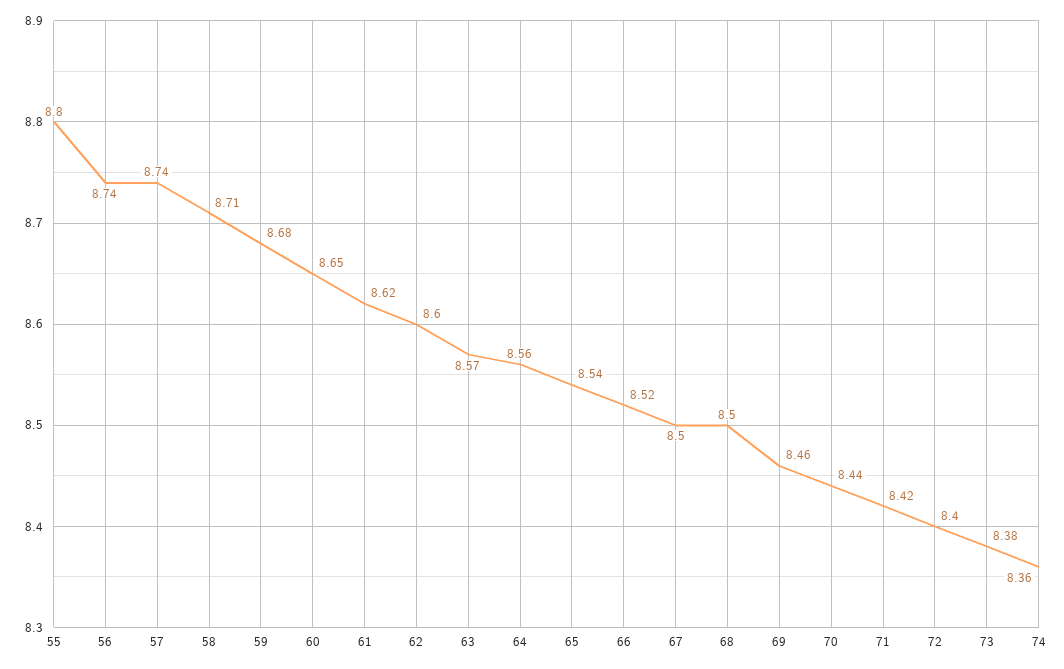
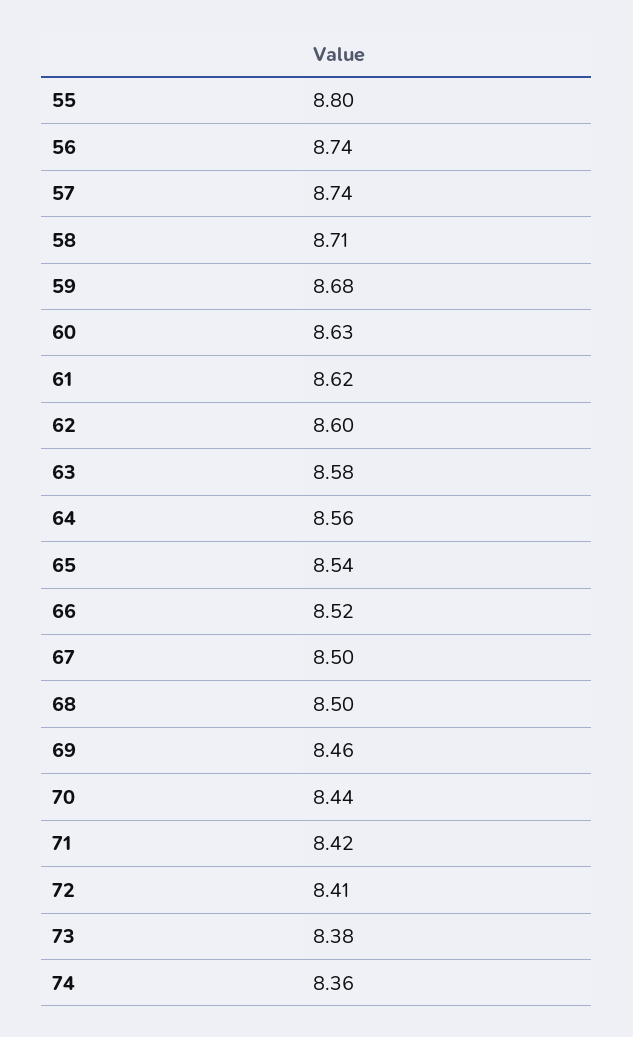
  {
    "55": 8.8,
    "56": 8.74,
    "57": 8.74,
    "58": 8.71,
    "59": 8.68,
-   "60": 8.65,
+   "60": 8.63,
    "61": 8.62,
    "62": 8.6,
-   "63": 8.57,
+   "63": 8.58,
    "64": 8.56,
    "65": 8.54,
    "66": 8.52,
    "67": 8.5,
    "68": 8.5,
    "69": 8.46,
    "70": 8.44,
    "71": 8.42,
-   "72": 8.4,
+   "72": 8.41,
    "73": 8.38,
    "74": 8.36
  }

